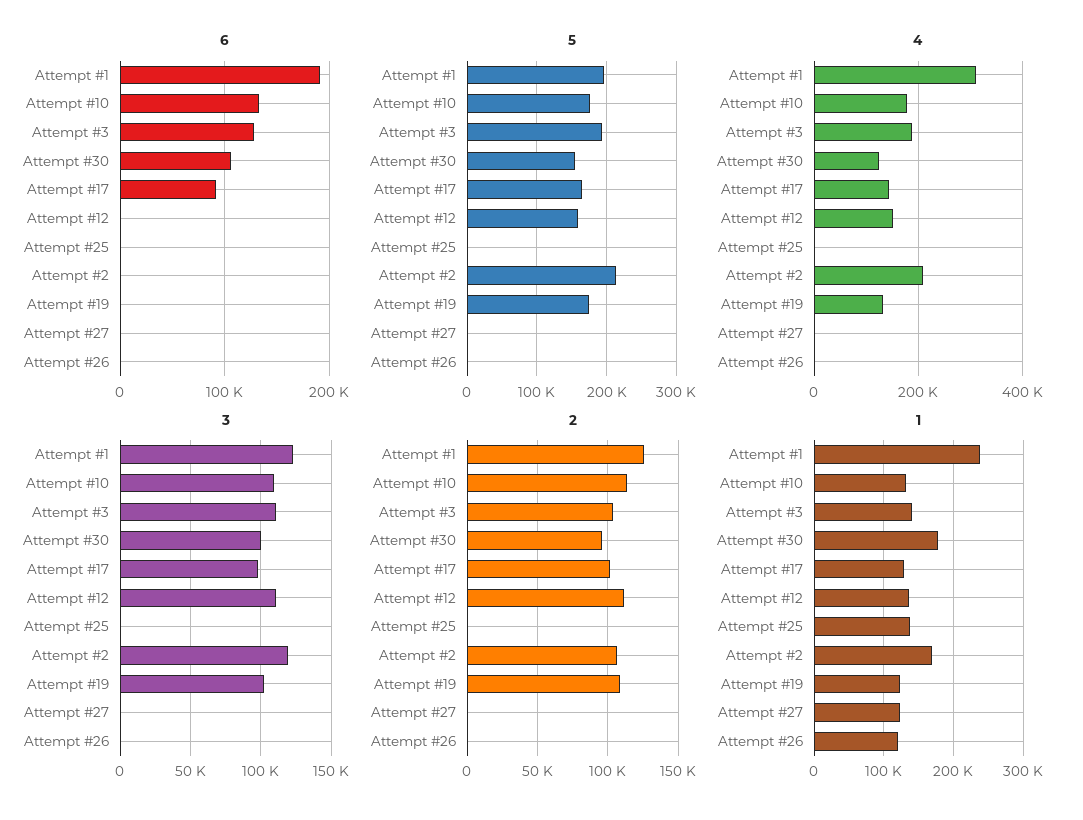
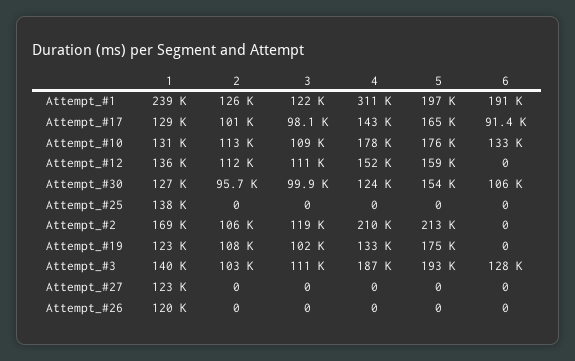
  {
    "6": {
      "Attempt #1": 191000,
      "Attempt #10": 133000,
      "Attempt #3": 128000,
      "Attempt #30": 106000,
      "Attempt #17": 91400,
      "Attempt #12": 0,
      "Attempt #25": 0,
      "Attempt #2": 0,
      "Attempt #19": 0,
      "Attempt #27": 0,
      "Attempt #26": 0
    },
    "5": {
      "Attempt #1": 197000,
      "Attempt #10": 176000,
      "Attempt #3": 193000,
      "Attempt #30": 154000,
      "Attempt #17": 165000,
      "Attempt #12": 159000,
      "Attempt #25": 0,
      "Attempt #2": 213000,
      "Attempt #19": 175000,
      "Attempt #27": 0,
      "Attempt #26": 0
    },
    "4": {
      "Attempt #1": 311000,
      "Attempt #10": 178000,
      "Attempt #3": 187000,
      "Attempt #30": 124000,
      "Attempt #17": 143000,
      "Attempt #12": 152000,
      "Attempt #25": 0,
      "Attempt #2": 210000,
      "Attempt #19": 133000,
      "Attempt #27": 0,
      "Attempt #26": 0
    },
    "3": {
      "Attempt #1": 122000,
      "Attempt #10": 109000,
      "Attempt #3": 111000,
      "Attempt #30": 99900,
      "Attempt #17": 98100,
      "Attempt #12": 111000,
      "Attempt #25": 0,
      "Attempt #2": 119000,
      "Attempt #19": 102000,
      "Attempt #27": 0,
      "Attempt #26": 0
    },
    "2": {
      "Attempt #1": 126000,
      "Attempt #10": 113000,
      "Attempt #3": 103000,
      "Attempt #30": 95700,
      "Attempt #17": 101000,
      "Attempt #12": 112000,
      "Attempt #25": 0,
      "Attempt #2": 106000,
      "Attempt #19": 108000,
      "Attempt #27": 0,
      "Attempt #26": 0
    },
    "1": {
      "Attempt #1": 239000,
      "Attempt #10": 131000,
      "Attempt #3": 140000,
-     "Attempt #30": 180000,
+     "Attempt #30": 127000,
      "Attempt #17": 129000,
      "Attempt #12": 136000,
      "Attempt #25": 138000,
      "Attempt #2": 169000,
      "Attempt #19": 123000,
      "Attempt #27": 123000,
      "Attempt #26": 120000
    }
  }

